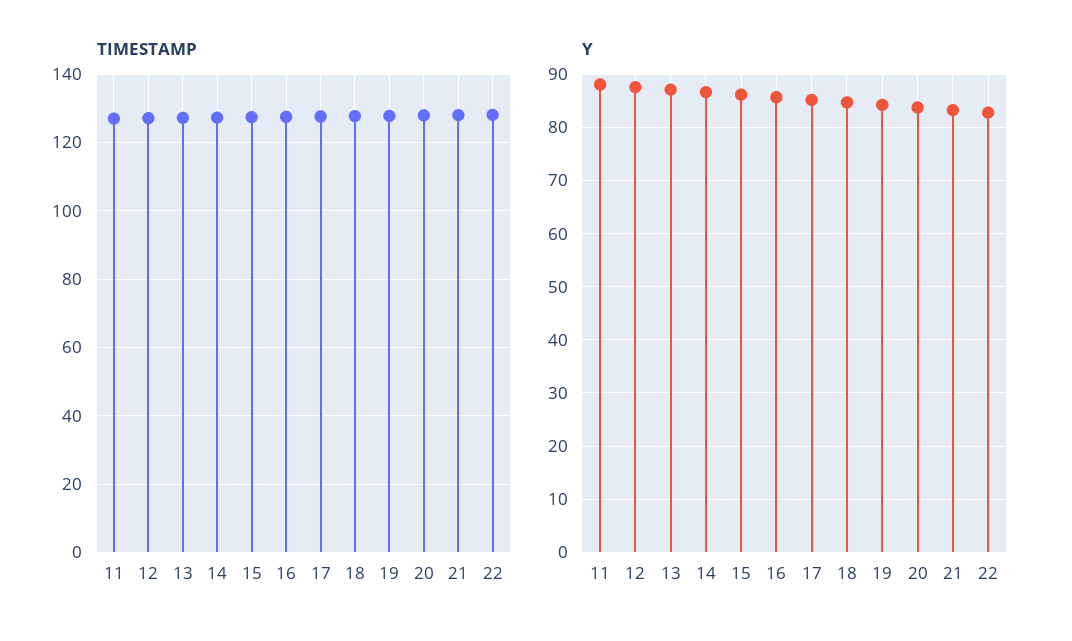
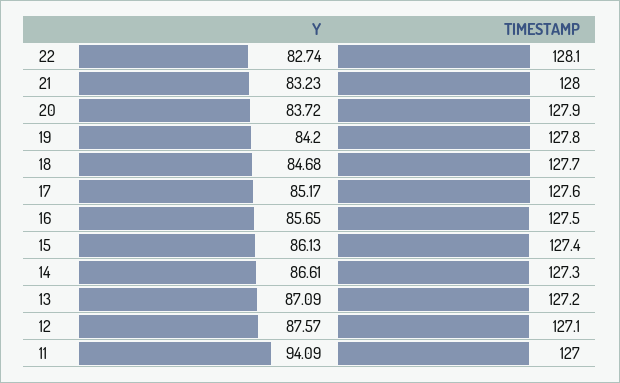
  {
    "TIMESTAMP": {
      "11": 127,
      "12": 127.1,
      "13": 127.2,
      "14": 127.3,
      "15": 127.4,
      "16": 127.5,
      "17": 127.6,
      "18": 127.7,
      "19": 127.8,
      "20": 127.9,
      "21": 128,
      "22": 128.1
    },
    "Y": {
-     "11": 88,
+     "11": 94.09,
      "12": 87.57,
      "13": 87.09,
      "14": 86.61,
      "15": 86.13,
      "16": 85.65,
      "17": 85.17,
      "18": 84.68,
      "19": 84.2,
      "20": 83.72,
      "21": 83.23,
      "22": 82.74
    }
  }

